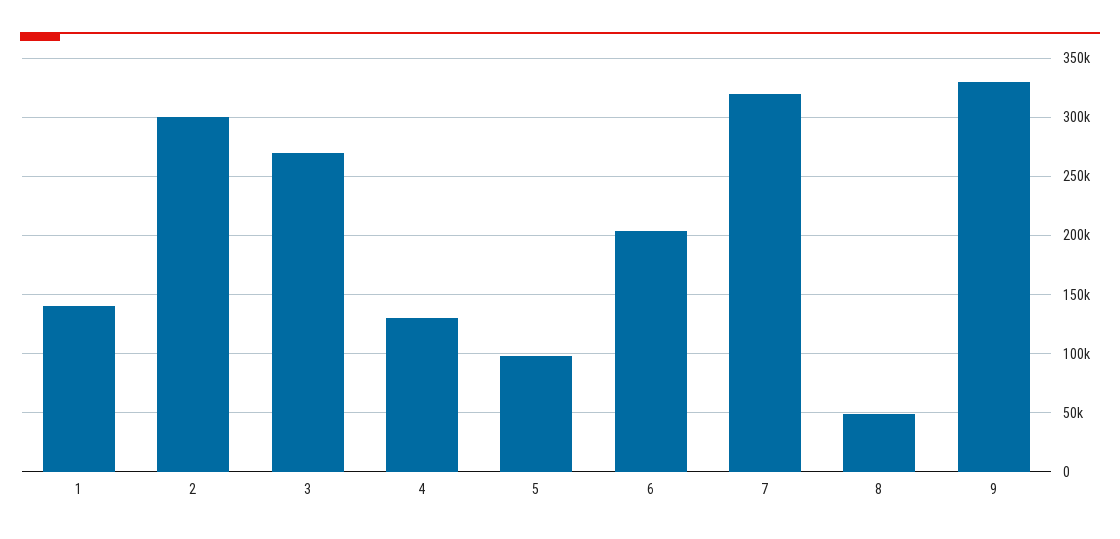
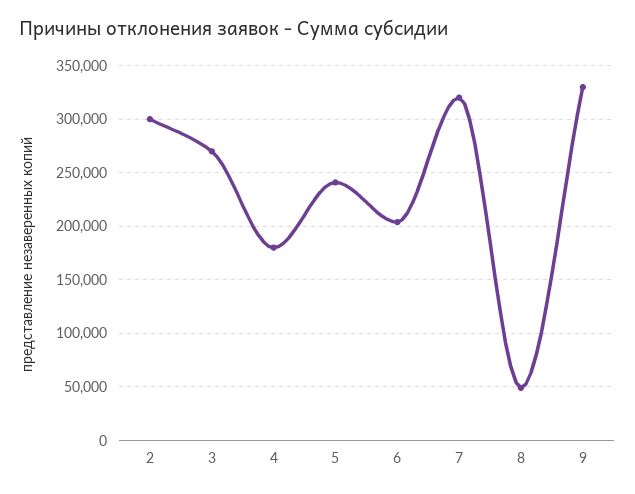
  {
-   "1": 140000,
    "2": 300000,
    "3": 270000,
-   "4": 130000,
+   "4": 180000,
-   "5": 100000,
+   "5": 240000,
    "6": 200000,
    "7": 320000,
    "8": 50000,
    "9": 330000
  }

